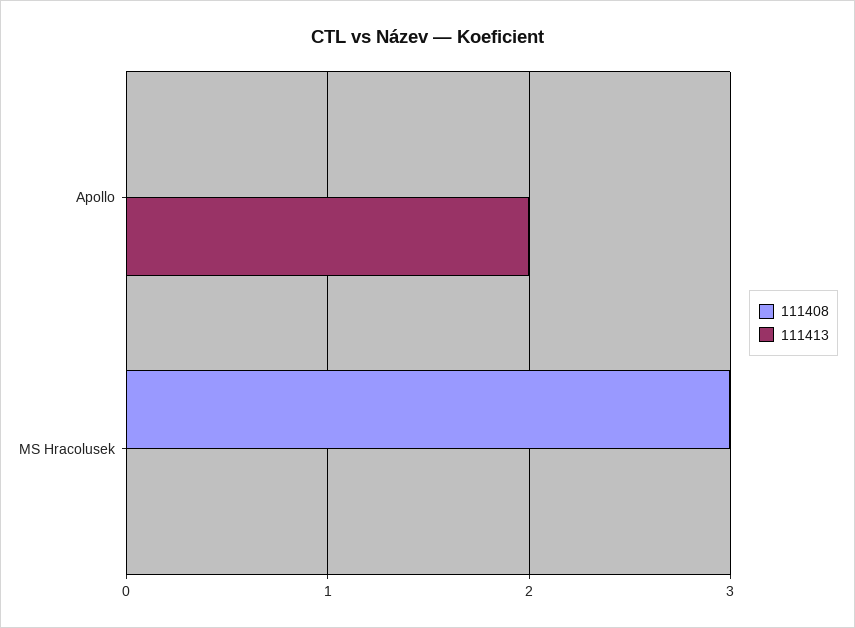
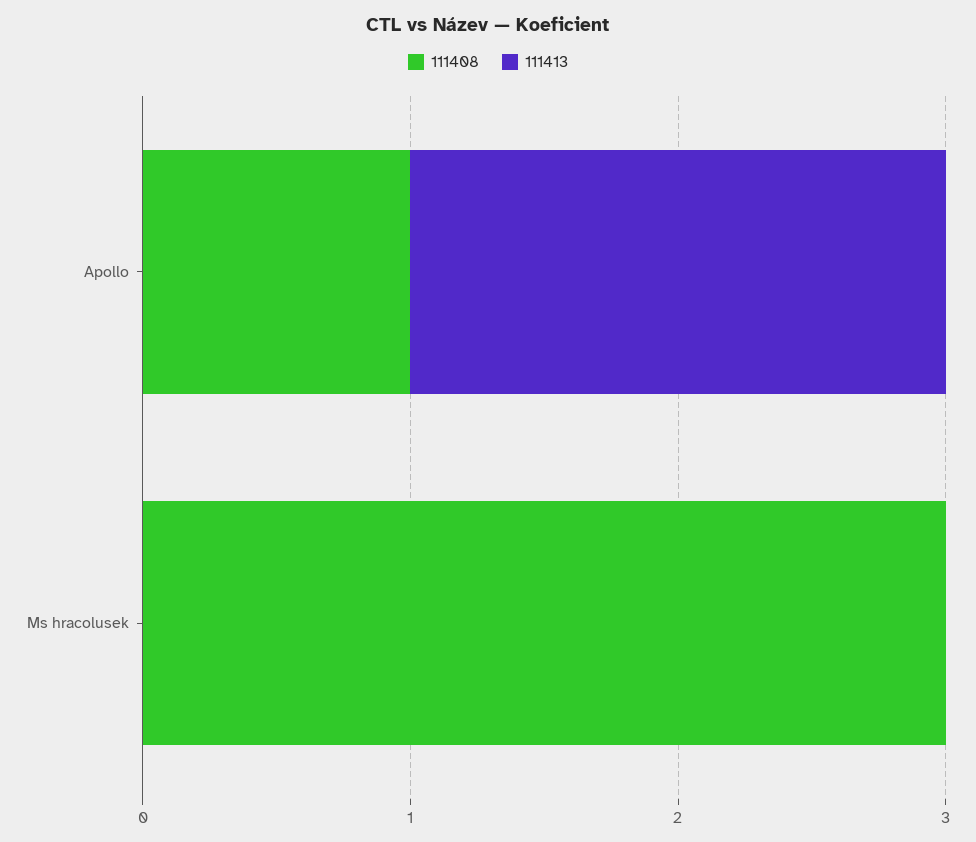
  {
    "111408": {
-     "Apollo": 0,
+     "Apollo": 1,
      "MS Hracolusek": 3
    },
    "111413": {
      "Apollo": 2,
      "MS Hracolusek": 0
    }
  }

